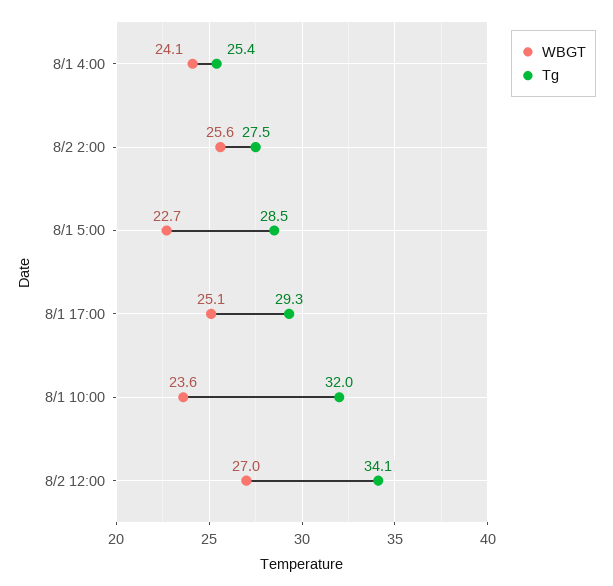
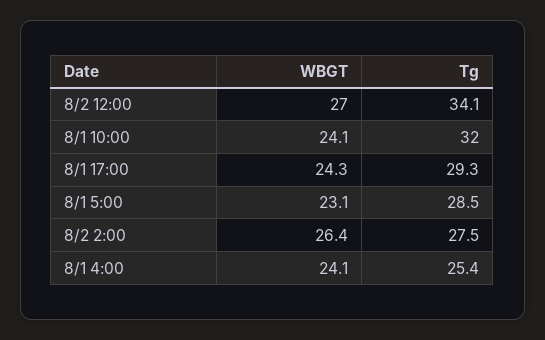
  {
    "WBGT": {
      "8/1 4:00": 24.1,
-     "8/2 2:00": 25.6,
+     "8/2 2:00": 26.4,
-     "8/1 5:00": 22.7,
+     "8/1 5:00": 23.1,
-     "8/1 17:00": 25.1,
+     "8/1 17:00": 24.3,
-     "8/1 10:00": 23.6,
+     "8/1 10:00": 24.1,
      "8/2 12:00": 27
    },
    "Tg": {
      "8/1 4:00": 25.4,
      "8/2 2:00": 27.5,
      "8/1 5:00": 28.5,
      "8/1 17:00": 29.3,
      "8/1 10:00": 32,
      "8/2 12:00": 34.1
    }
  }

